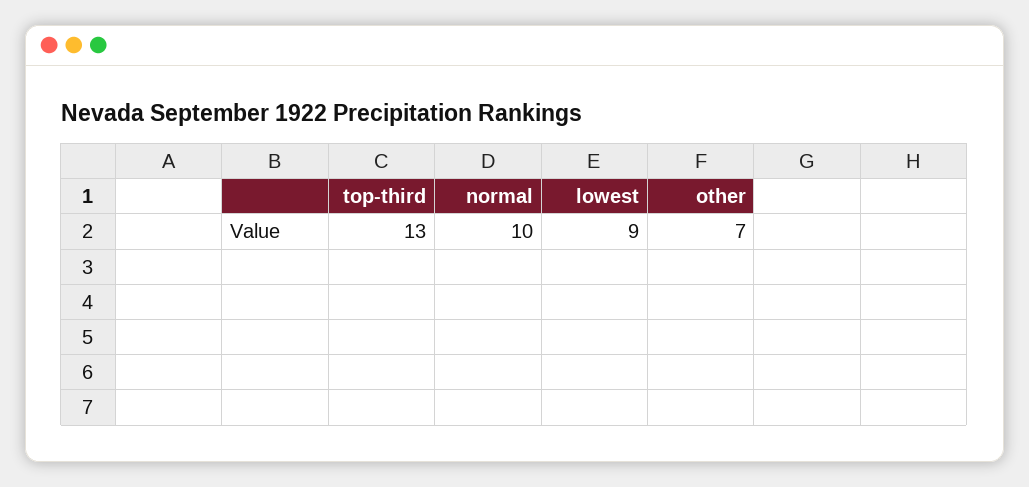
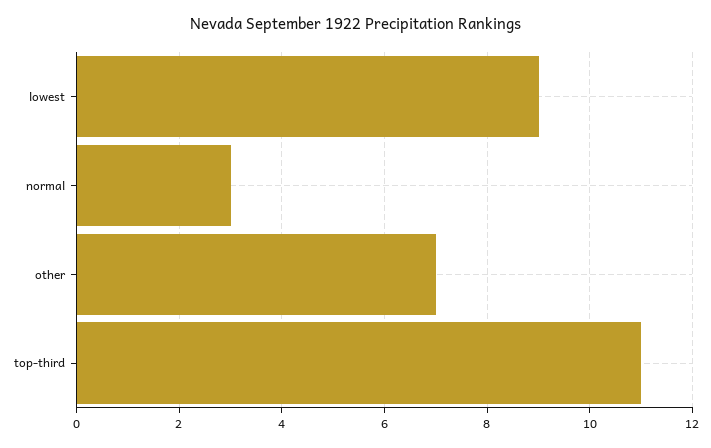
  {
-   "top-third": 13,
+   "top-third": 11,
-   "normal": 10,
+   "normal": 3,
    "lowest": 9,
    "other": 7
  }

